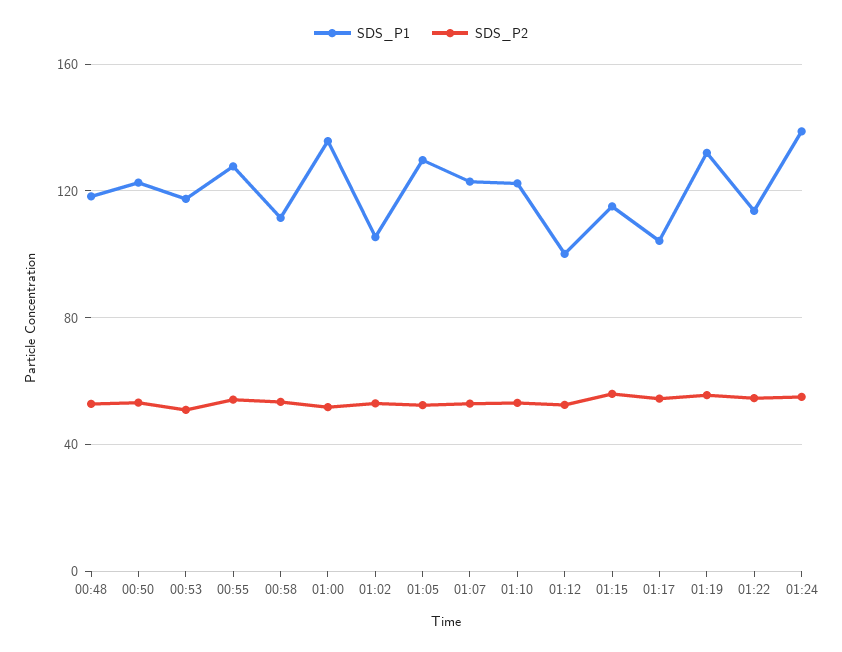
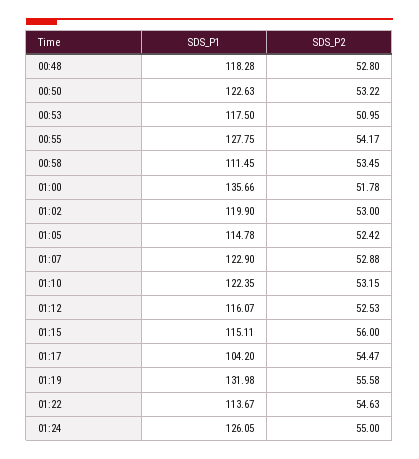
  {
    "SDS_P1": {
      "00:48": 118.28,
      "00:50": 122.63,
      "00:53": 117.5,
      "00:55": 127.75,
      "00:58": 111.45,
      "01:00": 135.66,
-     "01:02": 105,
+     "01:02": 119.9,
-     "01:05": 130,
+     "01:05": 114.78,
      "01:07": 122.9,
      "01:10": 122.35,
-     "01:12": 100,
+     "01:12": 116.07,
      "01:15": 115.11,
      "01:17": 104.2,
      "01:19": 131.98,
      "01:22": 113.67,
-     "01:24": 140
+     "01:24": 126.05
    },
    "SDS_P2": {
      "00:48": 52.8,
      "00:50": 53.22,
      "00:53": 50.95,
      "00:55": 54.17,
      "00:58": 53.45,
      "01:00": 51.78,
      "01:02": 53,
      "01:05": 52.42,
      "01:07": 52.88,
      "01:10": 53.15,
      "01:12": 52.53,
      "01:15": 56,
      "01:17": 54.47,
      "01:19": 55.58,
      "01:22": 54.63,
      "01:24": 55
    }
  }

